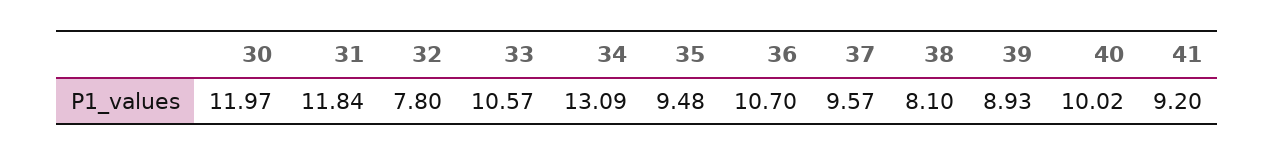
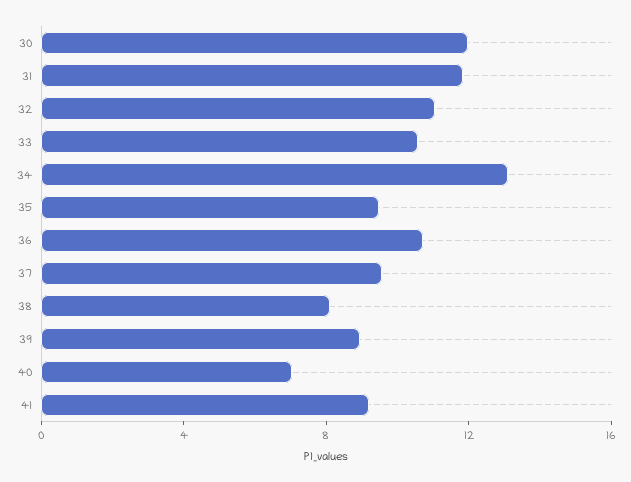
  {
    "30": 11.97,
    "31": 11.84,
-   "32": 7.8,
+   "32": 11,
    "33": 10.57,
    "34": 13.09,
    "35": 9.48,
    "36": 10.7,
    "37": 9.57,
    "38": 8.1,
    "39": 8.93,
-   "40": 10.02,
+   "40": 7,
    "41": 9.2
  }

